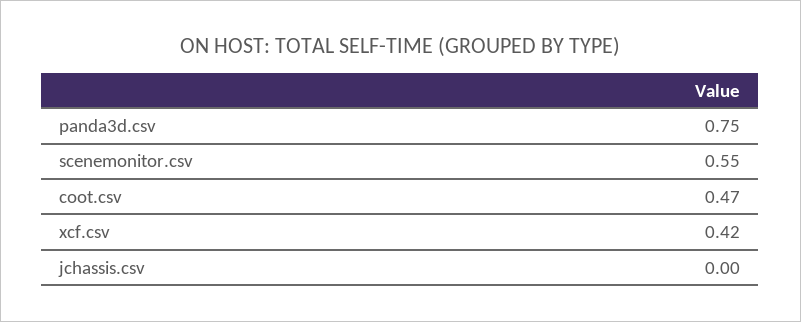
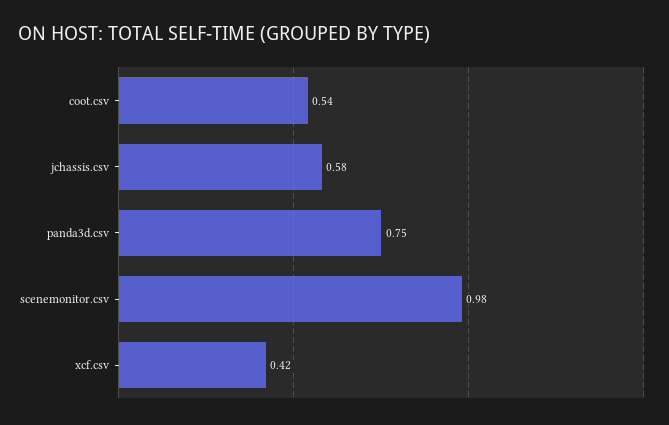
  {
    "panda3d.csv": 0.75,
-   "scenemonitor.csv": 0.55,
+   "scenemonitor.csv": 0.98,
-   "coot.csv": 0.47,
+   "coot.csv": 0.54,
    "xcf.csv": 0.42,
-   "jchassis.csv": 0
+   "jchassis.csv": 0.58
  }

